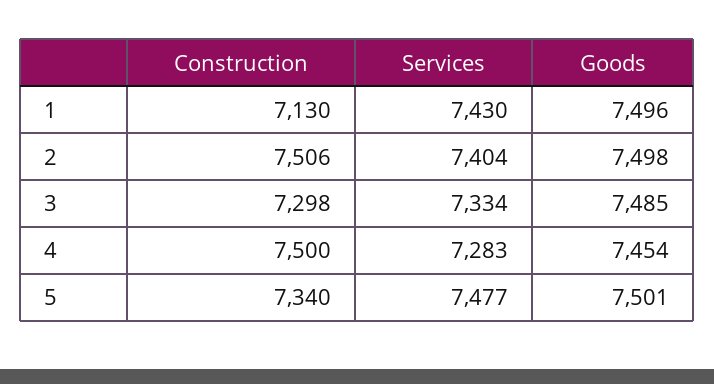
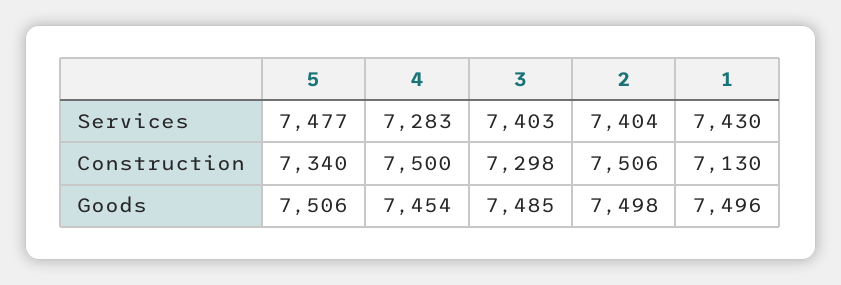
  {
    "Construction": {
      "1": 7130,
      "2": 7506,
      "3": 7298,
      "4": 7500,
      "5": 7340
    },
    "Services": {
      "1": 7430,
      "2": 7404,
-     "3": 7334,
+     "3": 7403,
      "4": 7283,
      "5": 7477
    },
    "Goods": {
      "1": 7496,
      "2": 7498,
      "3": 7485,
      "4": 7454,
-     "5": 7501
+     "5": 7506
    }
  }

